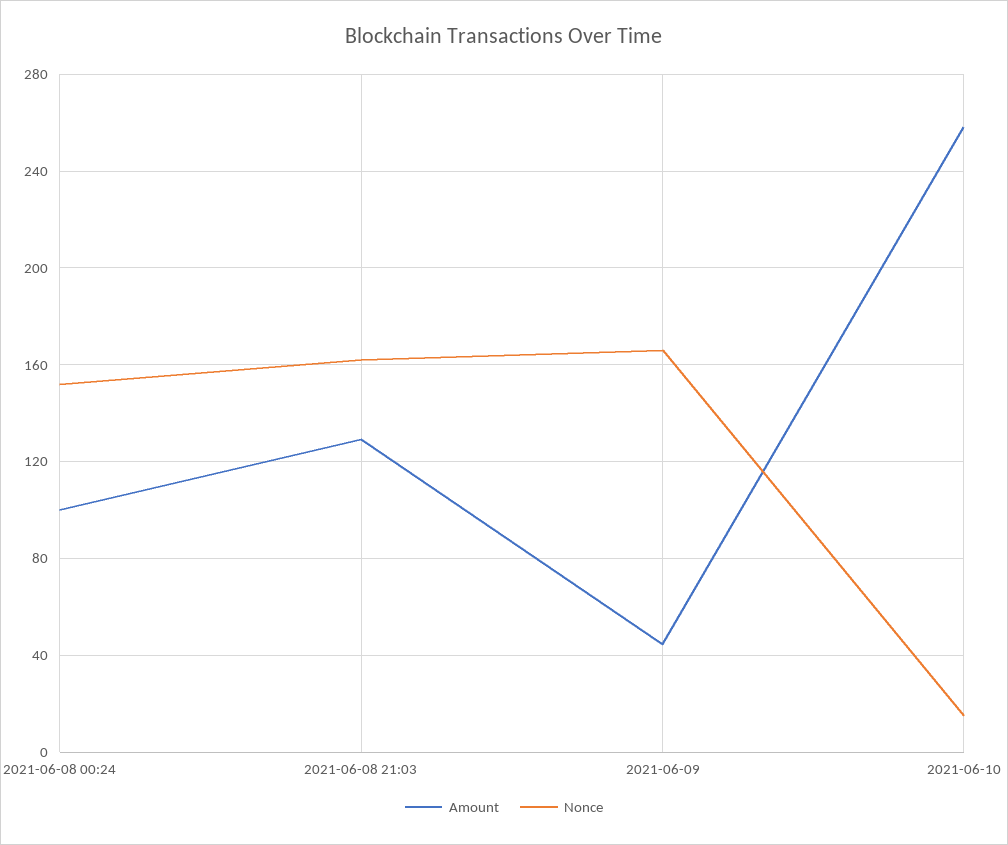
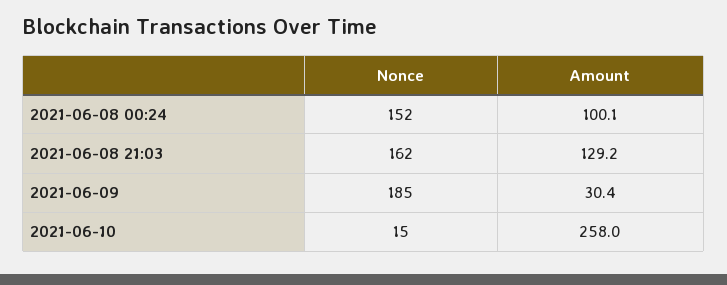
  {
    "Amount": {
      "2021-06-08 00:24": 100.1,
      "2021-06-08 21:03": 129.2,
-     "2021-06-09": 45,
+     "2021-06-09": 30.4,
      "2021-06-10": 258
    },
    "Nonce": {
      "2021-06-08 00:24": 152,
      "2021-06-08 21:03": 162,
-     "2021-06-09": 165,
+     "2021-06-09": 185,
      "2021-06-10": 15
    }
  }

